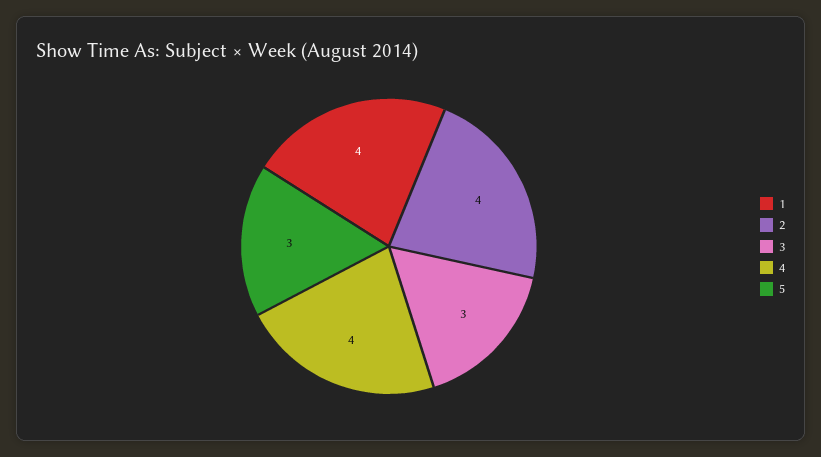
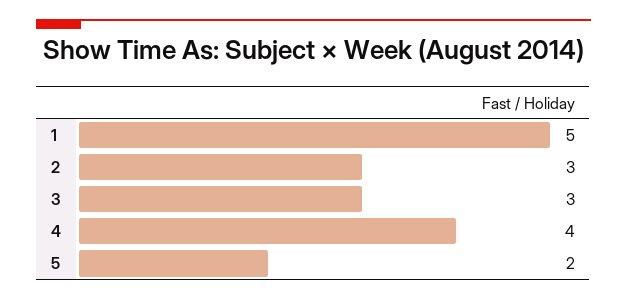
  {
-   "1": 4,
+   "1": 5,
-   "2": 4,
+   "2": 3,
    "3": 3,
    "4": 4,
-   "5": 3
+   "5": 2
  }

